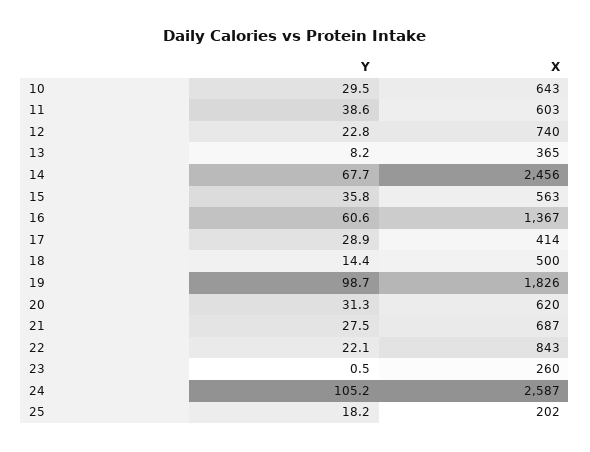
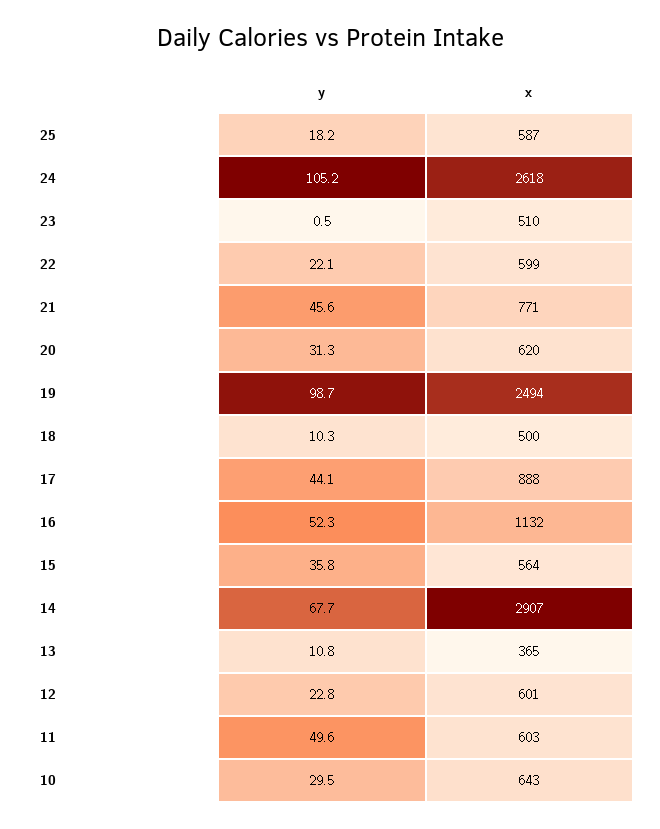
  {
    "Y": {
      "10": 29.5,
-     "11": 38.6,
+     "11": 49.6,
      "12": 22.8,
-     "13": 8.2,
+     "13": 10.8,
      "14": 67.7,
      "15": 35.8,
-     "16": 60.6,
+     "16": 52.3,
-     "17": 28.9,
+     "17": 44.1,
-     "18": 14.4,
+     "18": 10.3,
      "19": 98.7,
      "20": 31.3,
-     "21": 27.5,
+     "21": 45.6,
      "22": 22.1,
      "23": 0.5,
      "24": 105.2,
      "25": 18.2
    },
    "X": {
      "10": 643,
      "11": 603,
-     "12": 740,
+     "12": 601,
      "13": 365,
-     "14": 2456,
+     "14": 2907,
-     "15": 563,
+     "15": 564,
-     "16": 1367,
+     "16": 1132,
-     "17": 414,
+     "17": 888,
      "18": 500,
-     "19": 1826,
+     "19": 2494,
      "20": 620,
-     "21": 687,
+     "21": 771,
-     "22": 843,
+     "22": 599,
-     "23": 260,
+     "23": 510,
-     "24": 2587,
+     "24": 2618,
-     "25": 202
+     "25": 587
    }
  }

